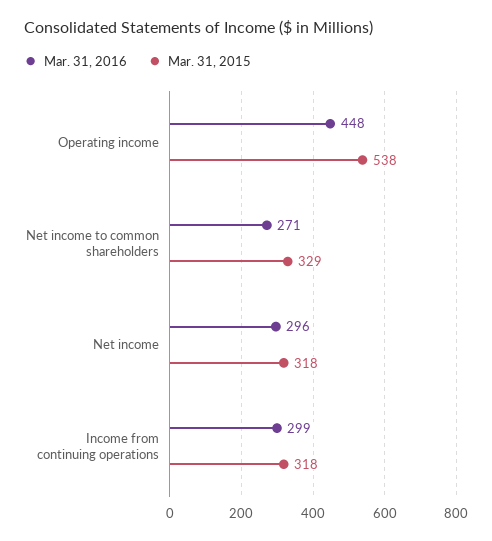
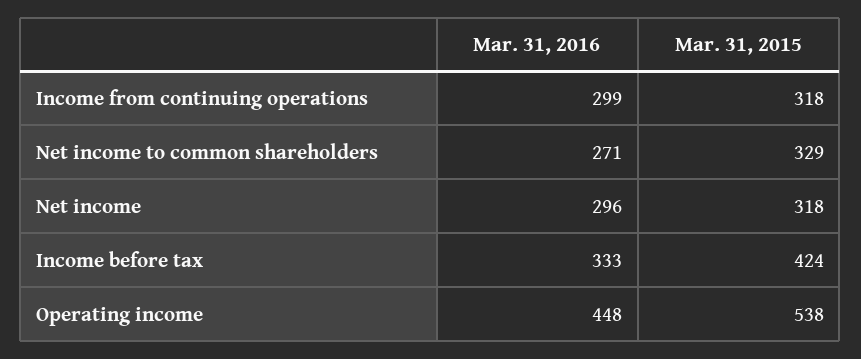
  {
    "Mar. 31, 2016": {
      "Operating income": 448,
      "Net income to common shareholders": 271,
      "Net income": 296,
-     "Income from continuing operations": 299
+     "Income from continuing operations": 299,
+     "Income before tax": 333
    },
    "Mar. 31, 2015": {
      "Operating income": 538,
      "Net income to common shareholders": 329,
      "Net income": 318,
-     "Income from continuing operations": 318
+     "Income from continuing operations": 318,
+     "Income before tax": 424
    }
  }

